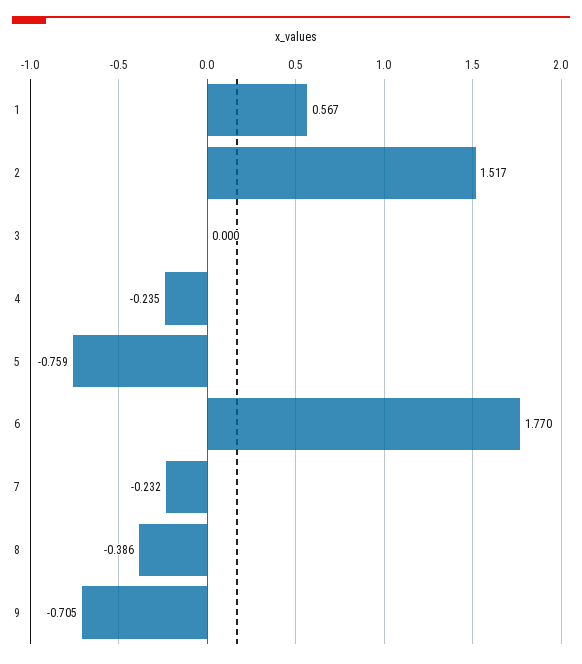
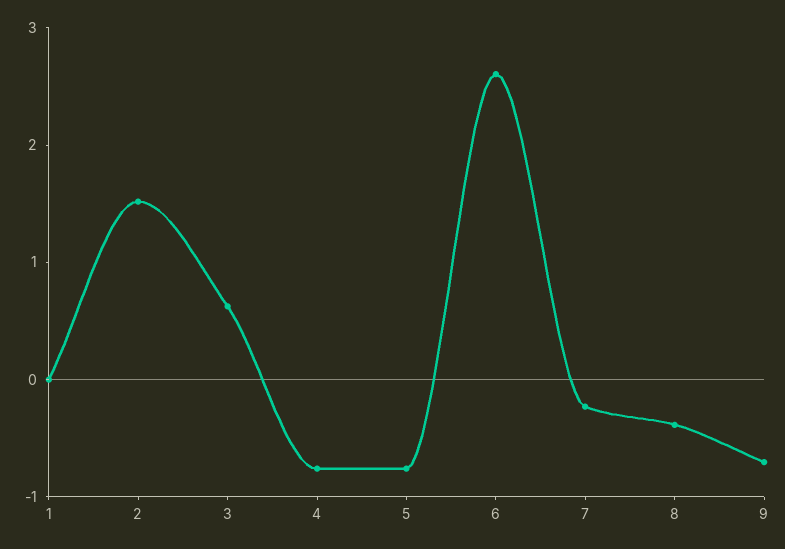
  {
-   "1": 0.567,
+   "1": 0,
    "2": 1.517,
-   "3": 0,
+   "3": 0.6,
-   "4": -0.235,
+   "4": -0.8,
    "5": -0.759,
-   "6": 1.77,
+   "6": 2.6,
    "7": -0.232,
    "8": -0.386,
    "9": -0.705
  }

